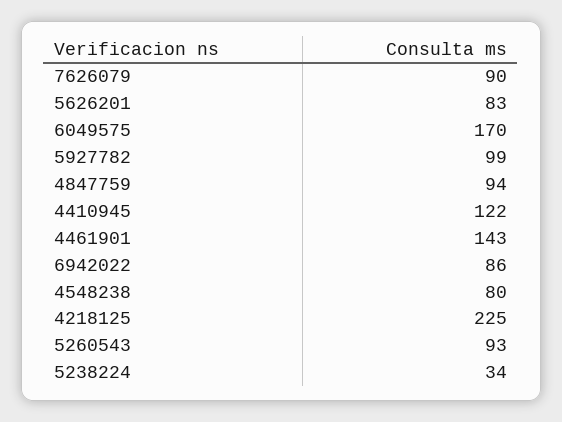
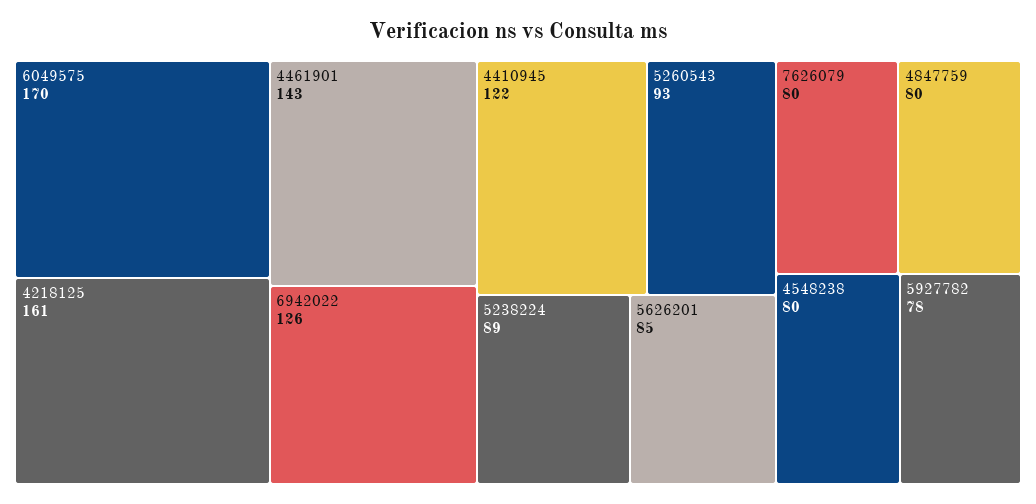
  {
-   "7626079": 90,
+   "7626079": 80,
-   "5626201": 83,
+   "5626201": 85,
    "6049575": 170,
-   "5927782": 99,
+   "5927782": 78,
-   "4847759": 94,
+   "4847759": 80,
    "4410945": 122,
    "4461901": 143,
-   "6942022": 86,
+   "6942022": 126,
    "4548238": 80,
-   "4218125": 225,
+   "4218125": 161,
    "5260543": 93,
-   "5238224": 34
+   "5238224": 89
  }

